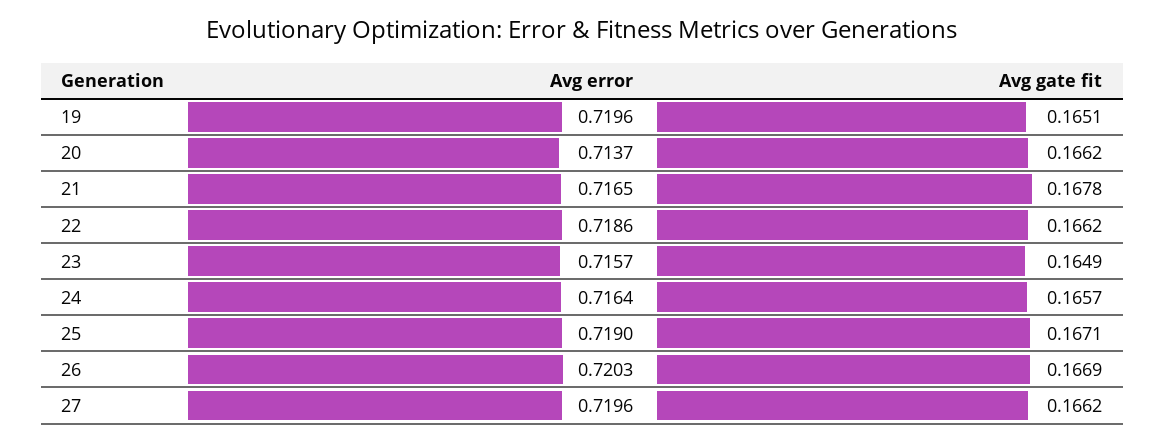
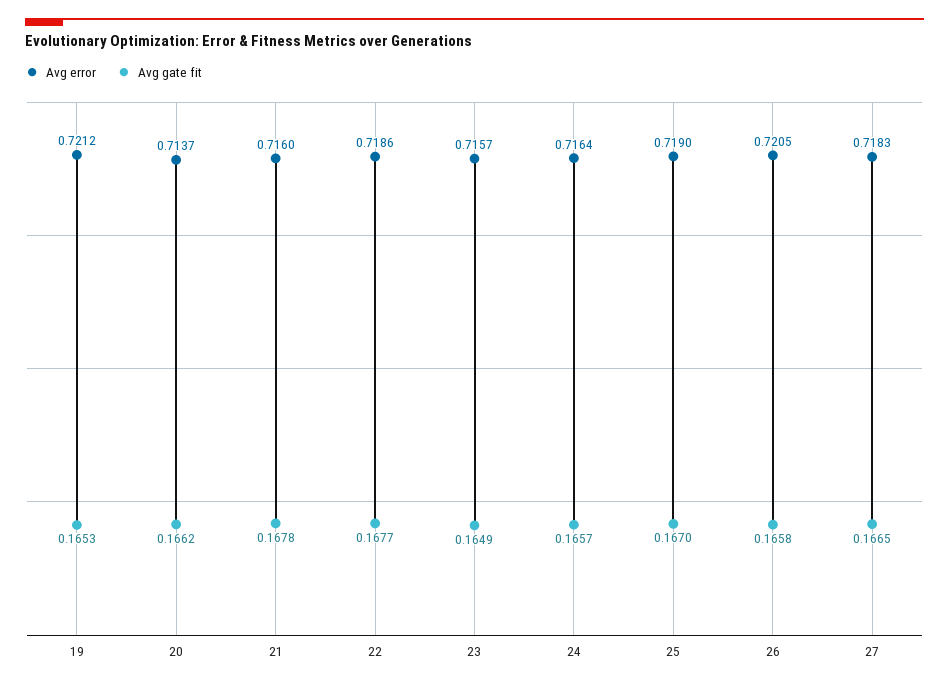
  {
    "Avg error": {
-     "19": 0.7196,
+     "19": 0.7212,
      "20": 0.7137,
-     "21": 0.7165,
+     "21": 0.716,
      "22": 0.7186,
      "23": 0.7157,
      "24": 0.7164,
      "25": 0.719,
-     "26": 0.7203,
+     "26": 0.7205,
-     "27": 0.7196
+     "27": 0.7183
    },
    "Avg gate fit": {
-     "19": 0.1651,
+     "19": 0.1653,
      "20": 0.1662,
      "21": 0.1678,
-     "22": 0.1662,
+     "22": 0.1677,
      "23": 0.1649,
      "24": 0.1657,
-     "25": 0.1671,
+     "25": 0.167,
-     "26": 0.1669,
+     "26": 0.1658,
-     "27": 0.1662
+     "27": 0.1665
    }
  }

